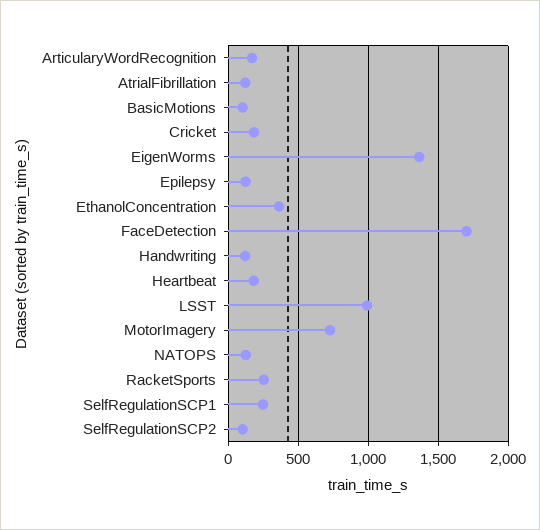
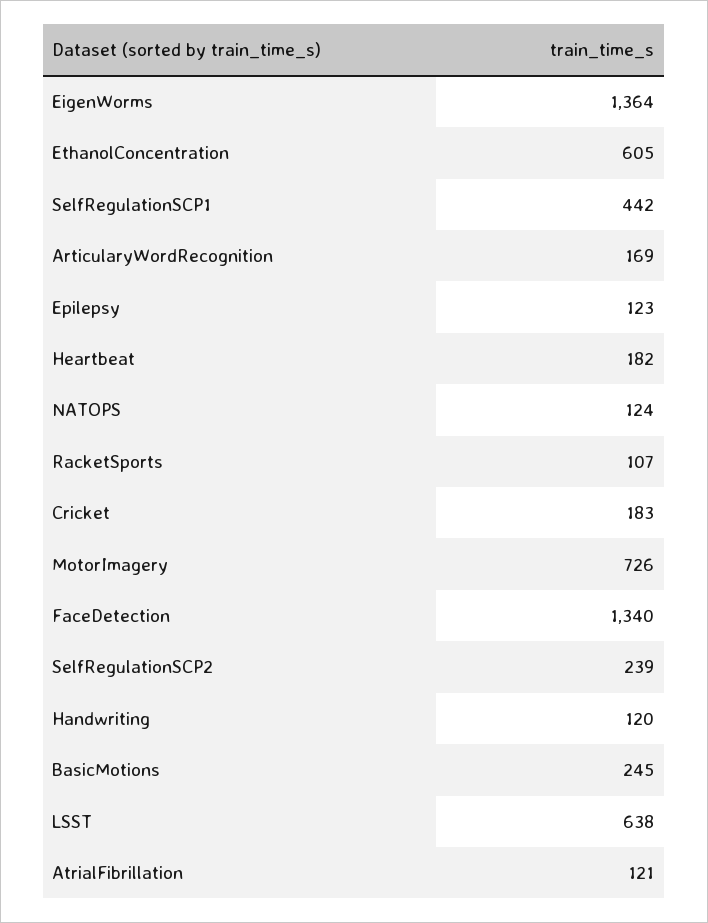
  {
    "ArticularyWordRecognition": 169,
    "AtrialFibrillation": 121,
-   "BasicMotions": 100,
+   "BasicMotions": 245,
    "Cricket": 183,
    "EigenWorms": 1364,
    "Epilepsy": 123,
-   "EthanolConcentration": 350,
+   "EthanolConcentration": 605,
-   "FaceDetection": 1700,
+   "FaceDetection": 1340,
    "Handwriting": 120,
    "Heartbeat": 182,
-   "LSST": 1000,
+   "LSST": 638,
    "MotorImagery": 726,
    "NATOPS": 124,
-   "RacketSports": 250,
+   "RacketSports": 107,
-   "SelfRegulationSCP1": 250,
+   "SelfRegulationSCP1": 442,
-   "SelfRegulationSCP2": 100
+   "SelfRegulationSCP2": 239
  }

